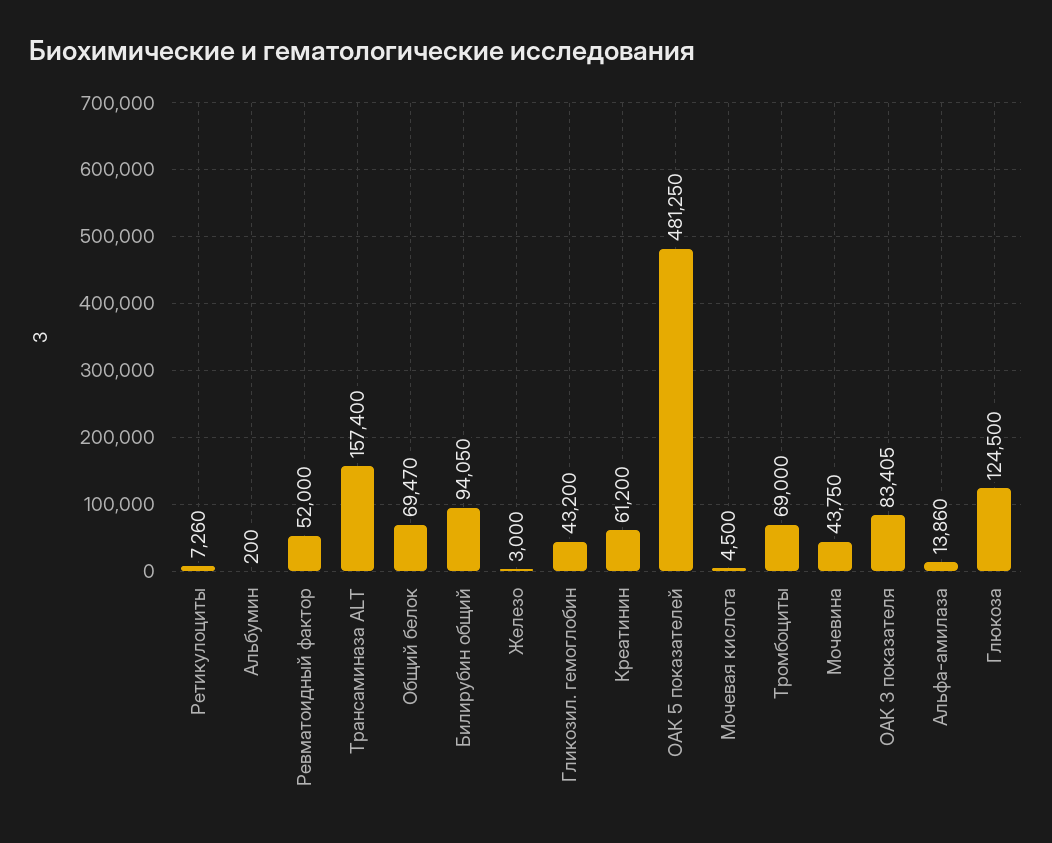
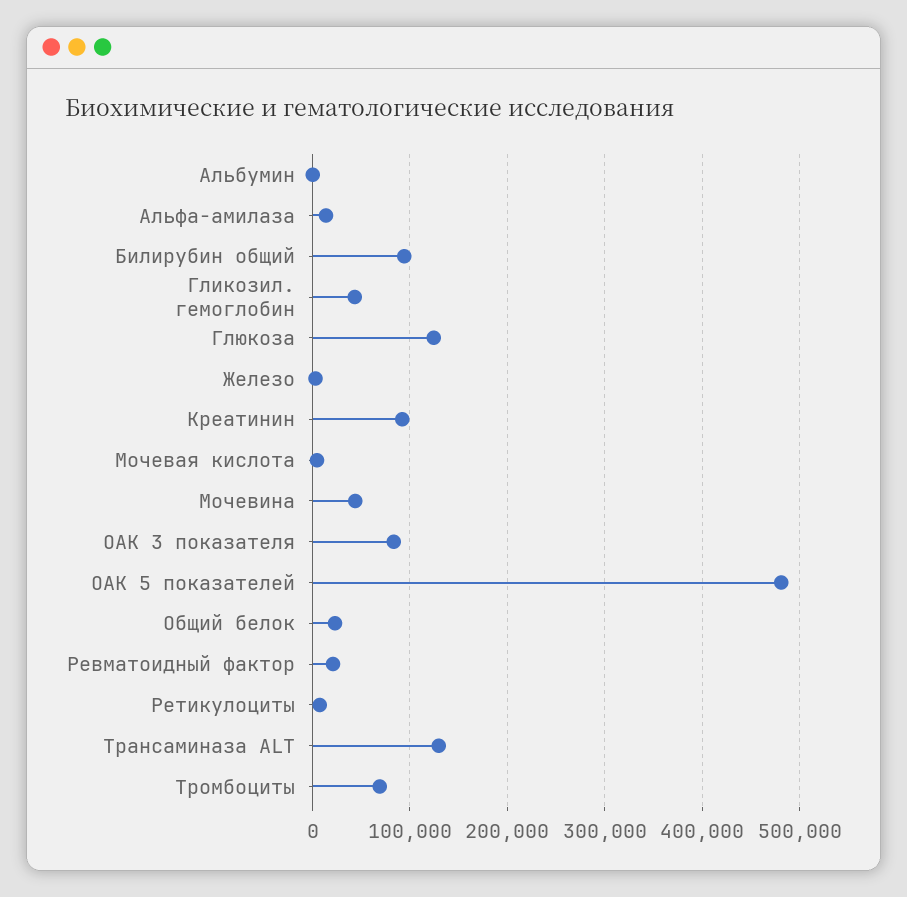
  {
    "Ретикулоциты": 7260,
    "Альбумин": 200,
-   "Ревматоидный фактор": 52000,
+   "Ревматоидный фактор": 20000,
-   "Трансаминаза ALT": 157400,
+   "Трансаминаза ALT": 130000,
-   "Общий белок": 69470,
+   "Общий белок": 20000,
    "Билирубин общий": 94050,
    "Железо": 3000,
    "Гликозил. гемоглобин": 43200,
-   "Креатинин": 61200,
+   "Креатинин": 90000,
    "ОАК 5 показателей": 481250,
    "Мочевая кислота": 4500,
    "Тромбоциты": 69000,
    "Мочевина": 43750,
    "ОАК 3 показателя": 83405,
    "Альфа-амилаза": 13860,
    "Глюкоза": 124500
  }

